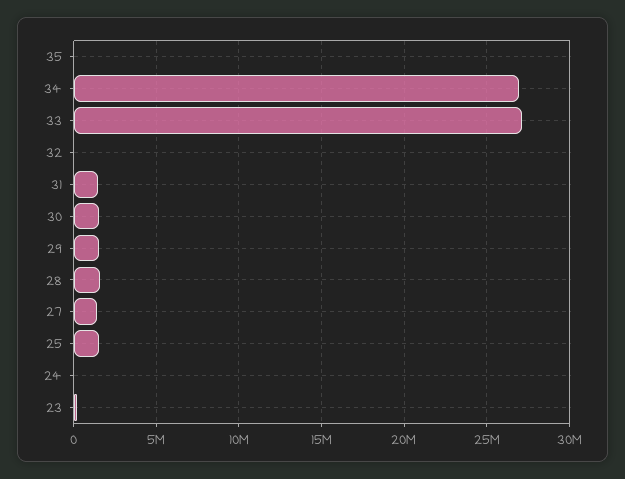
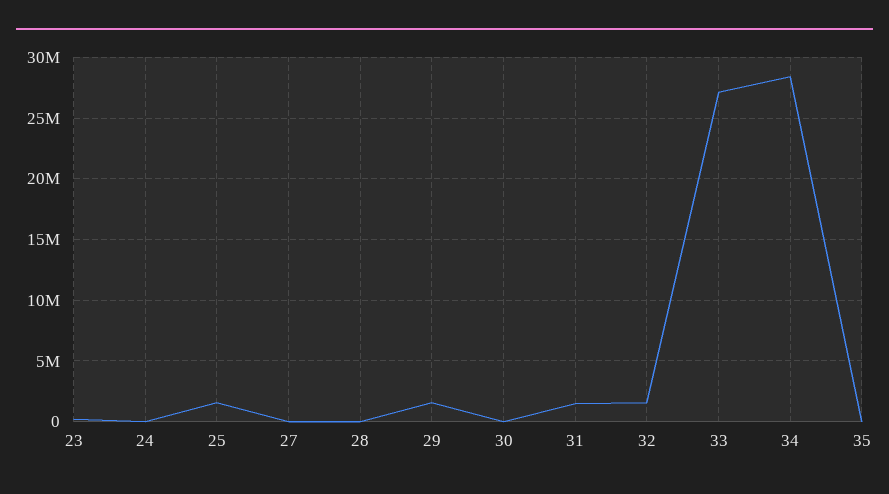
  {
    "35": 0,
-   "34": 27000000,
+   "34": 28500000,
    "33": 27000000,
-   "32": 0,
+   "32": 1500000,
    "31": 1500000,
-   "30": 1500000,
+   "30": 0,
    "29": 1500000,
-   "28": 1500000,
+   "28": 0,
-   "27": 1500000,
+   "27": 0,
    "25": 1500000,
    "24": 0,
    "23": 0
  }

